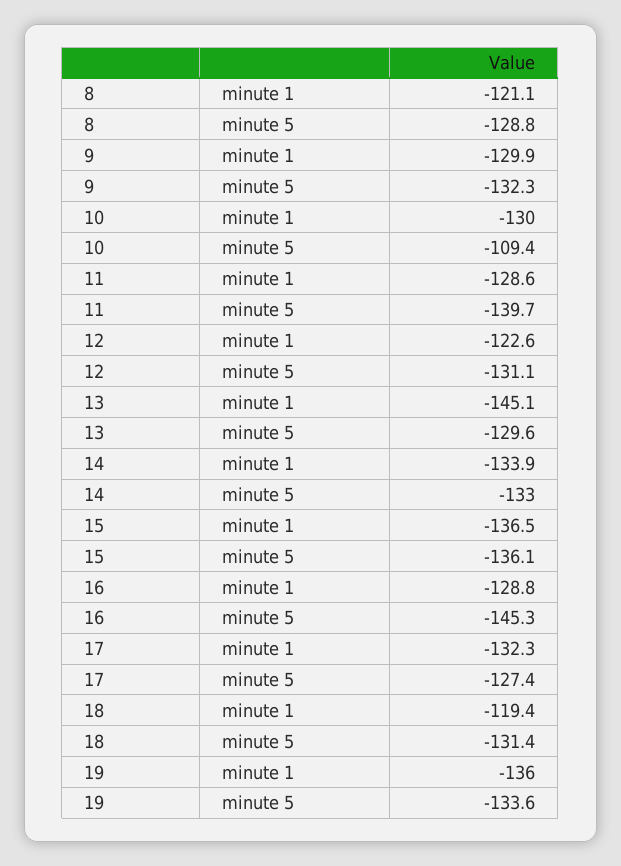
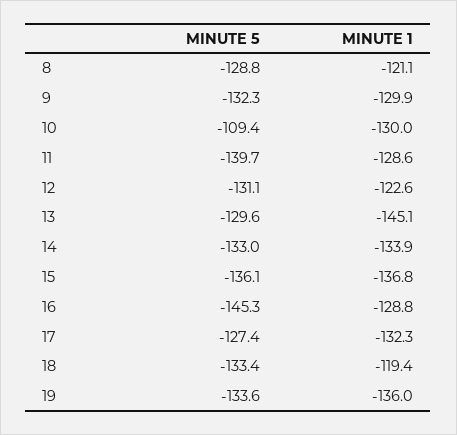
  {
    "8": {
      "minute 1": -121.1,
      "minute 5": -128.8
    },
    "9": {
      "minute 1": -129.9,
      "minute 5": -132.3
    },
    "10": {
      "minute 1": -130,
      "minute 5": -109.4
    },
    "11": {
      "minute 1": -128.6,
      "minute 5": -139.7
    },
    "12": {
      "minute 1": -122.6,
      "minute 5": -131.1
    },
    "13": {
      "minute 1": -145.1,
      "minute 5": -129.6
    },
    "14": {
      "minute 1": -133.9,
      "minute 5": -133
    },
    "15": {
-     "minute 1": -136.5,
+     "minute 1": -136.8,
      "minute 5": -136.1
    },
    "16": {
      "minute 1": -128.8,
      "minute 5": -145.3
    },
    "17": {
      "minute 1": -132.3,
      "minute 5": -127.4
    },
    "18": {
      "minute 1": -119.4,
-     "minute 5": -131.4
+     "minute 5": -133.4
    },
    "19": {
      "minute 1": -136,
      "minute 5": -133.6
    }
  }

